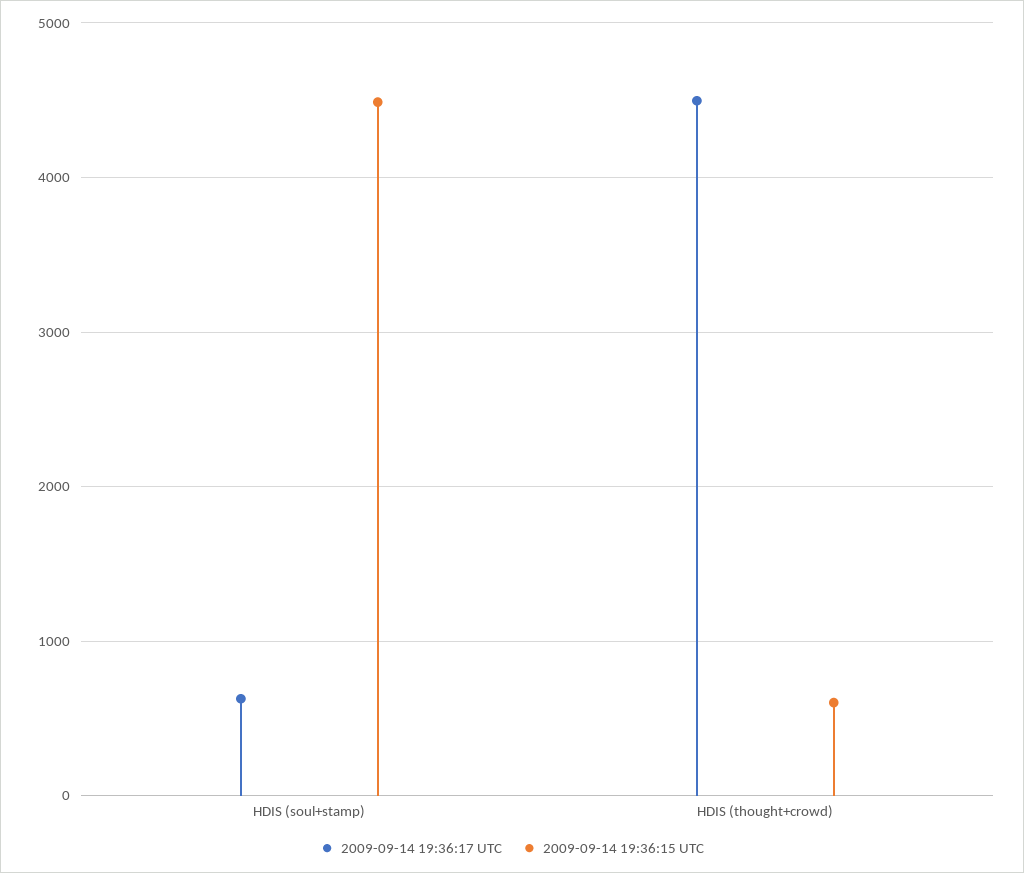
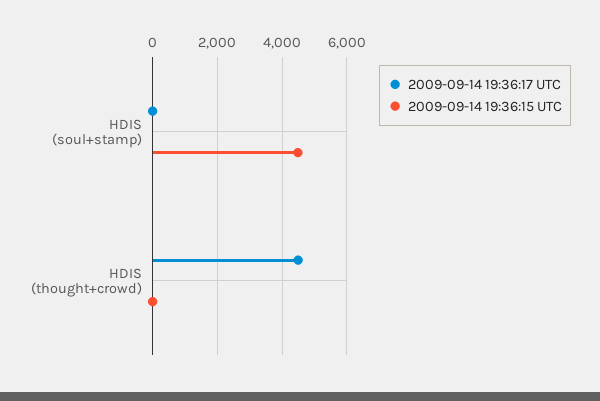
  {
    "2009-09-14 19:36:17 UTC": {
-     "HDIS (soul+stamp)": 600,
+     "HDIS (soul+stamp)": 0,
      "HDIS (thought+crowd)": 4500
    },
    "2009-09-14 19:36:15 UTC": {
      "HDIS (soul+stamp)": 4500,
-     "HDIS (thought+crowd)": 600
+     "HDIS (thought+crowd)": 0
    }
  }

